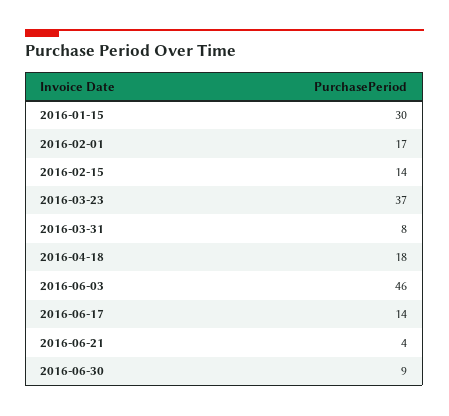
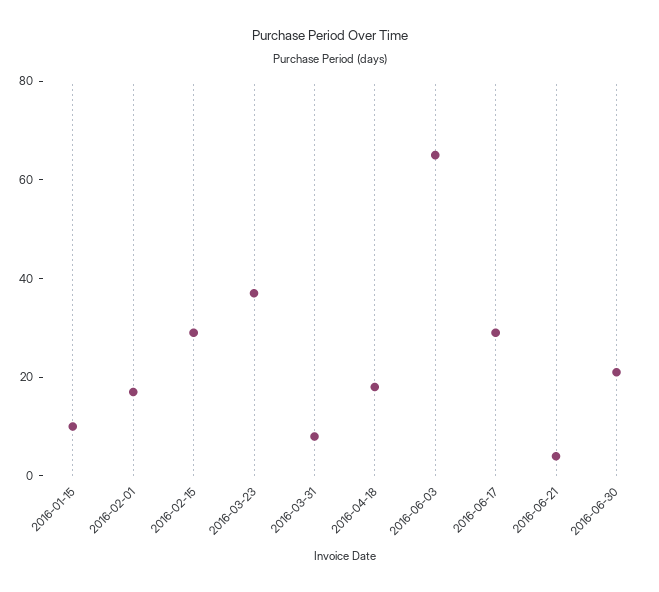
  {
-   "2016-01-15": 30,
+   "2016-01-15": 10,
    "2016-02-01": 17,
-   "2016-02-15": 14,
+   "2016-02-15": 30,
    "2016-03-23": 37,
    "2016-03-31": 8,
    "2016-04-18": 18,
-   "2016-06-03": 46,
+   "2016-06-03": 65,
-   "2016-06-17": 14,
+   "2016-06-17": 30,
    "2016-06-21": 4,
-   "2016-06-30": 9
+   "2016-06-30": 20
  }

